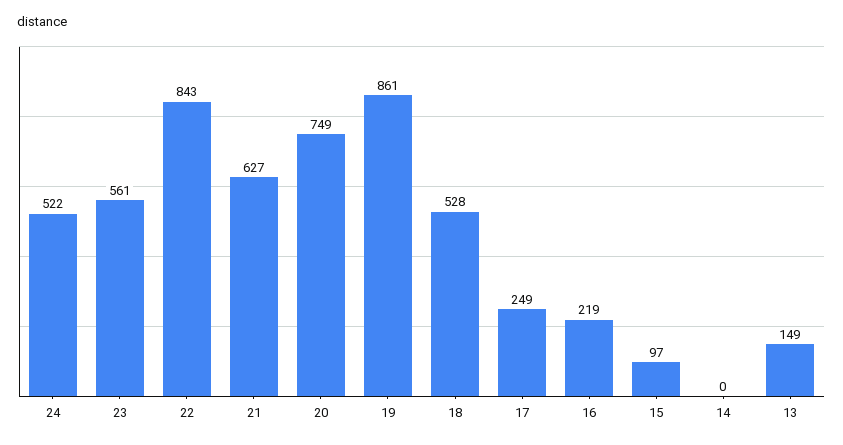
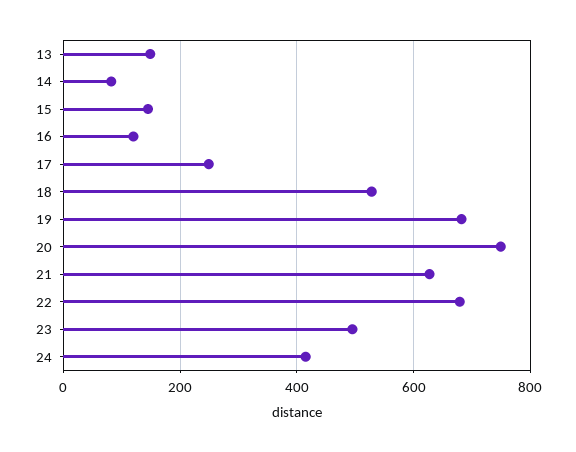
  {
-   "24": 522,
+   "24": 420,
-   "23": 561,
+   "23": 500,
-   "22": 843,
+   "22": 680,
    "21": 627,
    "20": 749,
-   "19": 861,
+   "19": 680,
    "18": 528,
    "17": 249,
-   "16": 219,
+   "16": 120,
-   "15": 97,
+   "15": 140,
-   "14": 0,
+   "14": 80,
    "13": 149
  }

